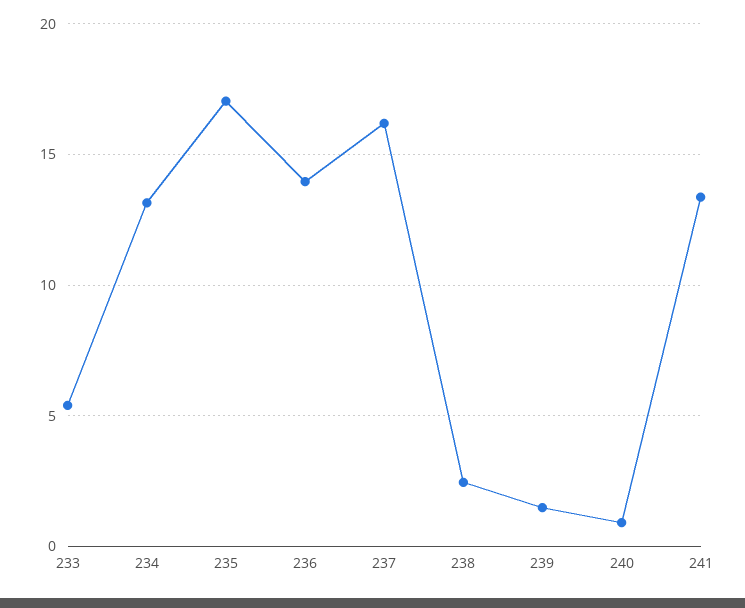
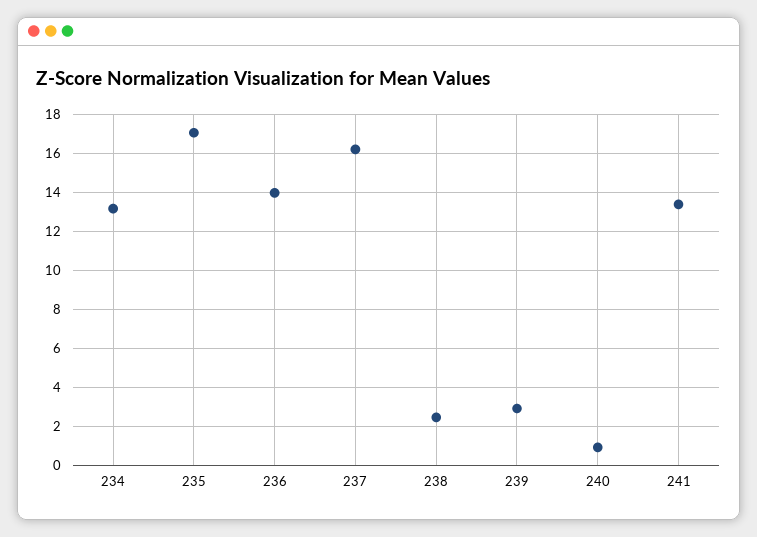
  {
-   "233": 5.5,
    "234": 13,
    "235": 17,
    "236": 14,
    "237": 16,
    "238": 2.5,
-   "239": 1.5,
+   "239": 3,
    "240": 1,
    "241": 13.5
  }

